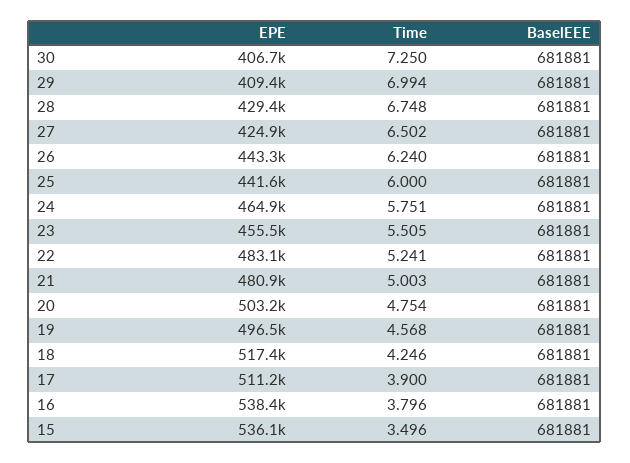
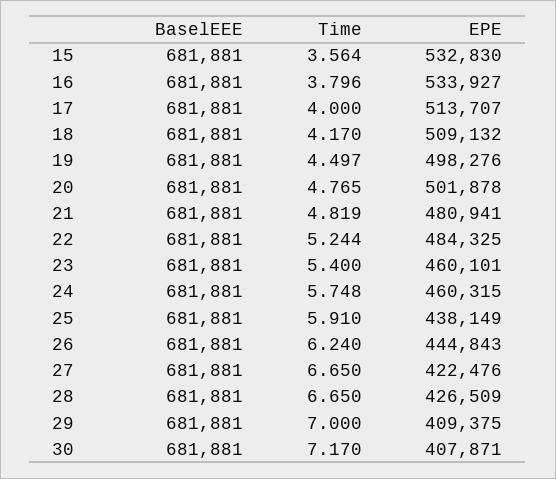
  {
    "EPE": {
-     "30": 406700,
+     "30": 407871,
      "29": 409375,
-     "28": 429400,
+     "28": 426509,
-     "27": 424900,
+     "27": 422476,
-     "26": 443300,
+     "26": 444843,
-     "25": 441600,
+     "25": 438149,
-     "24": 464900,
+     "24": 460315,
-     "23": 455500,
+     "23": 460101,
-     "22": 483100,
+     "22": 484325,
      "21": 480941,
-     "20": 503200,
+     "20": 501878,
-     "19": 496500,
+     "19": 498276,
-     "18": 517400,
+     "18": 509132,
-     "17": 511200,
+     "17": 513707,
-     "16": 538400,
+     "16": 533927,
-     "15": 536100
+     "15": 532830
    },
    "Time": {
-     "30": 7.25,
+     "30": 7.17,
-     "29": 6.994,
+     "29": 7,
-     "28": 6.748,
+     "28": 6.65,
-     "27": 6.502,
+     "27": 6.65,
      "26": 6.24,
-     "25": 6,
+     "25": 5.91,
-     "24": 5.751,
+     "24": 5.748,
-     "23": 5.505,
+     "23": 5.4,
-     "22": 5.241,
+     "22": 5.244,
-     "21": 5.003,
+     "21": 4.819,
-     "20": 4.754,
+     "20": 4.765,
-     "19": 4.568,
+     "19": 4.497,
-     "18": 4.246,
+     "18": 4.17,
-     "17": 3.9,
+     "17": 4,
      "16": 3.796,
-     "15": 3.496
+     "15": 3.564
    },
    "BaselEEE": {
      "30": 681881,
      "29": 681881,
      "28": 681881,
      "27": 681881,
      "26": 681881,
      "25": 681881,
      "24": 681881,
      "23": 681881,
      "22": 681881,
      "21": 681881,
      "20": 681881,
      "19": 681881,
      "18": 681881,
      "17": 681881,
      "16": 681881,
      "15": 681881
    }
  }

